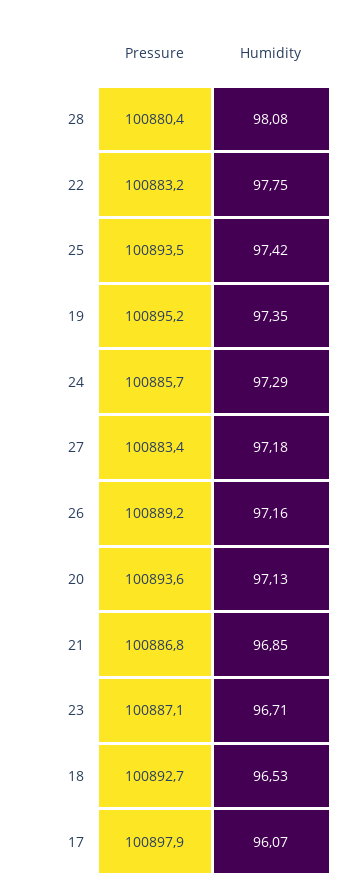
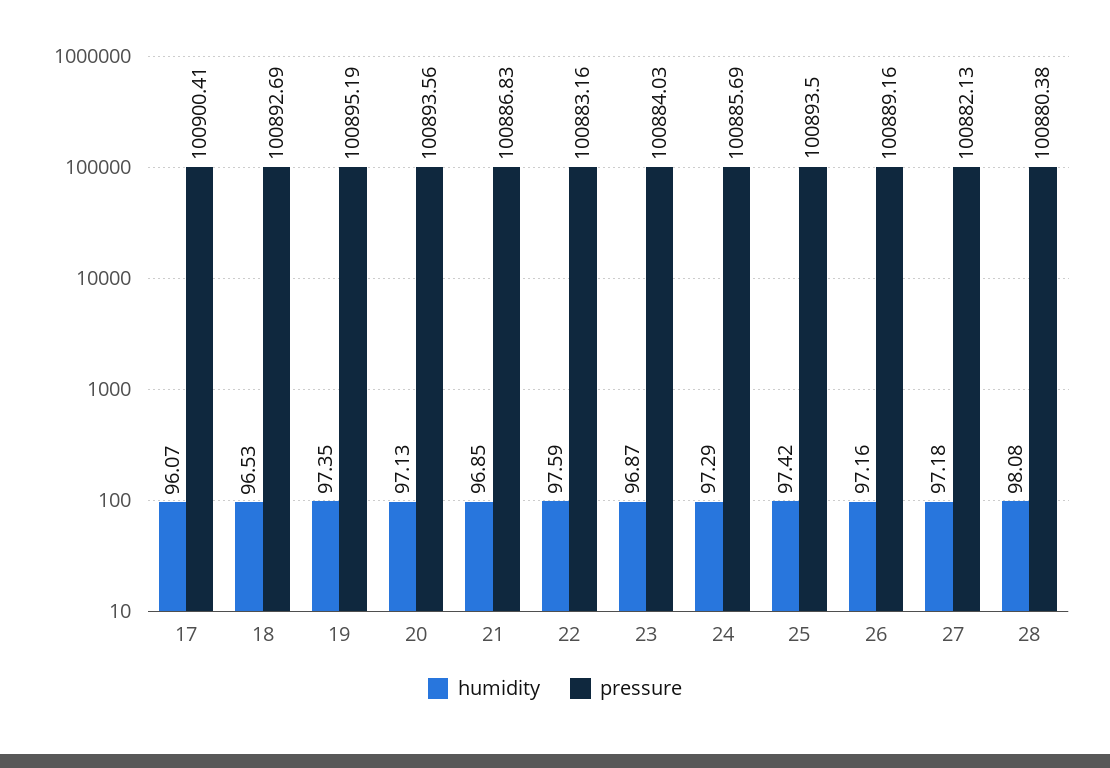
  {
    "Pressure": {
      "28": 100880.38,
      "22": 100883.16,
      "25": 100893.5,
      "19": 100895.19,
      "24": 100885.69,
-     "27": 100883.4,
+     "27": 100882.13,
      "26": 100889.16,
      "20": 100893.56,
      "21": 100886.83,
-     "23": 100887.1,
+     "23": 100884.03,
      "18": 100892.69,
-     "17": 100897.9
+     "17": 100900.41
    },
    "Humidity": {
      "28": 98.08,
-     "22": 97.75,
+     "22": 97.59,
      "25": 97.42,
      "19": 97.35,
      "24": 97.29,
      "27": 97.18,
      "26": 97.16,
      "20": 97.13,
      "21": 96.85,
-     "23": 96.71,
+     "23": 96.87,
      "18": 96.53,
      "17": 96.07
    }
  }

